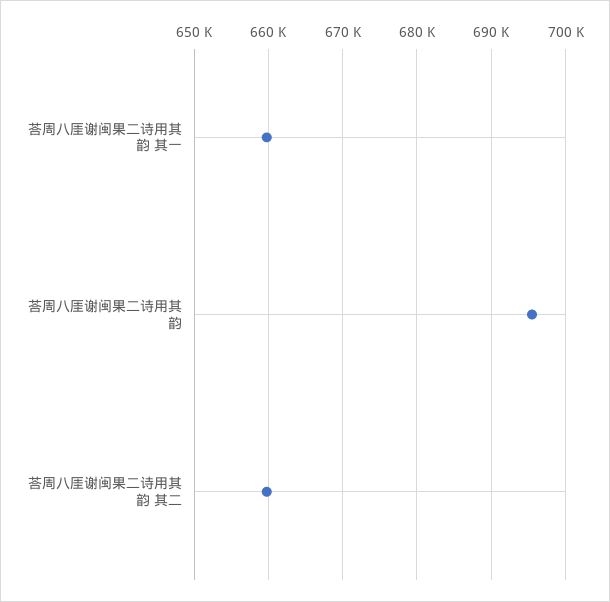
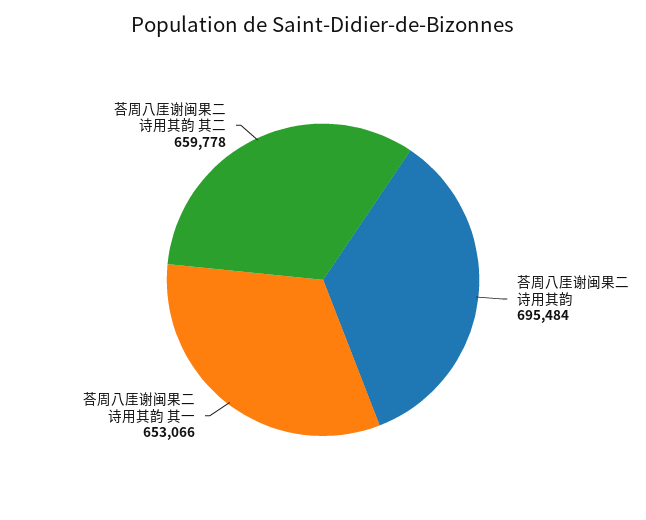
  {
-   "荅周八厓谢闽果二诗用其韵 其一": 660000,
+   "荅周八厓谢闽果二诗用其韵 其一": 653066,
    "荅周八厓谢闽果二诗用其韵": 695484,
    "荅周八厓谢闽果二诗用其韵 其二": 659778
  }

